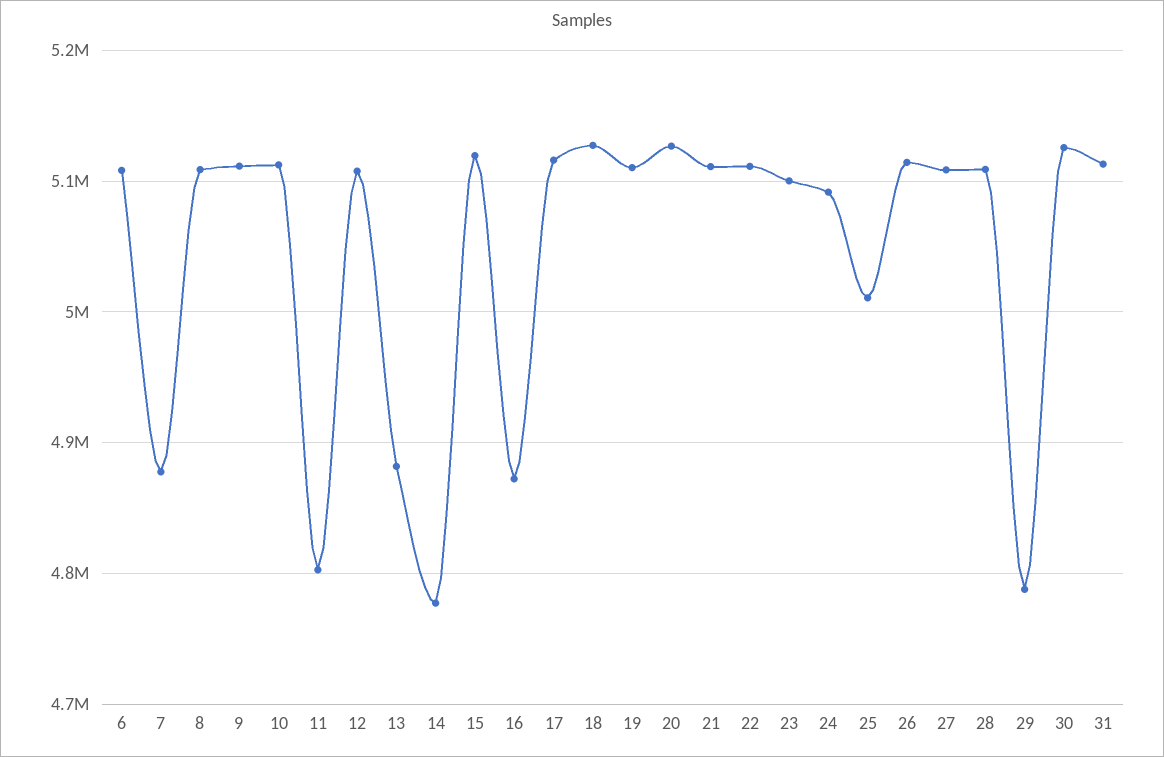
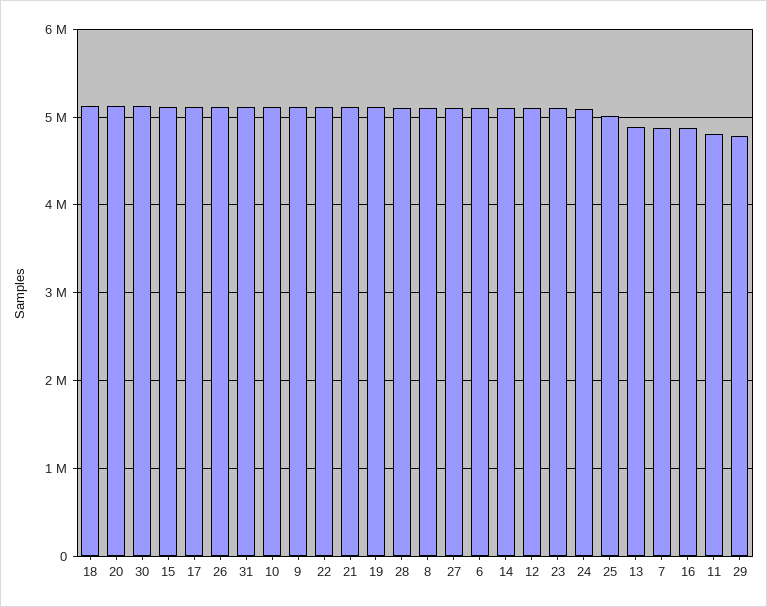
  {
    "6": 5110000,
    "7": 4880000,
    "8": 5110000,
    "9": 5110000,
    "10": 5110000,
    "11": 4800000,
    "12": 5110000,
    "13": 4880000,
-   "14": 4780000,
+   "14": 5100000,
    "15": 5120000,
    "16": 4870000,
    "17": 5120000,
    "18": 5130000,
    "19": 5110000,
    "20": 5130000,
    "21": 5110000,
    "22": 5110000,
    "23": 5100000,
    "24": 5090000,
    "25": 5010000,
    "26": 5110000,
    "27": 5110000,
    "28": 5110000,
    "29": 4790000,
    "30": 5130000,
    "31": 5110000
  }

